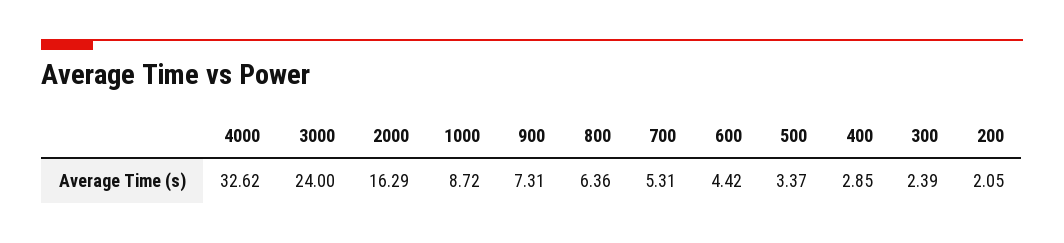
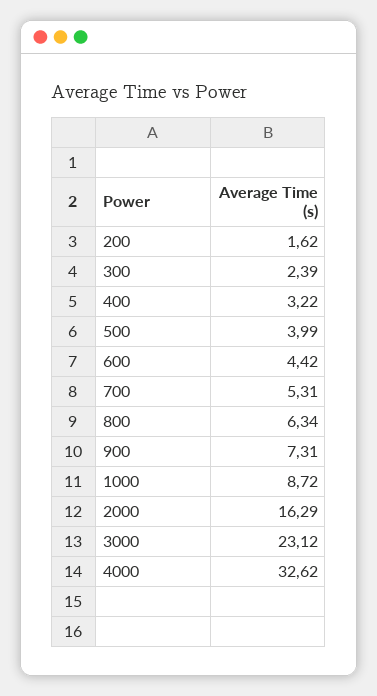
  {
    "4000": 32.62,
-   "3000": 24,
+   "3000": 23.12,
    "2000": 16.29,
    "1000": 8.72,
    "900": 7.31,
-   "800": 6.36,
+   "800": 6.34,
    "700": 5.31,
    "600": 4.42,
-   "500": 3.37,
+   "500": 3.99,
-   "400": 2.85,
+   "400": 3.22,
    "300": 2.39,
-   "200": 2.05
+   "200": 1.62
  }

